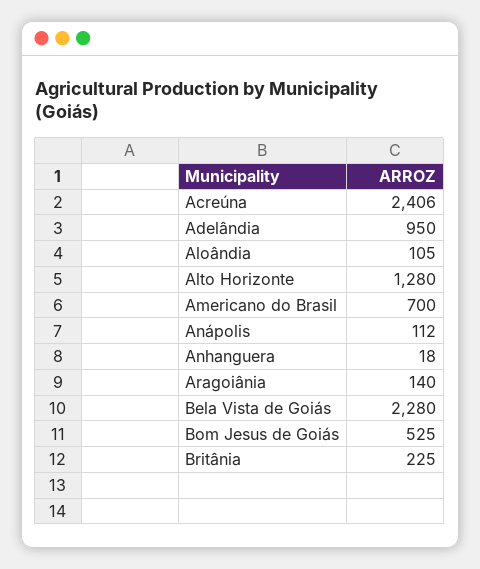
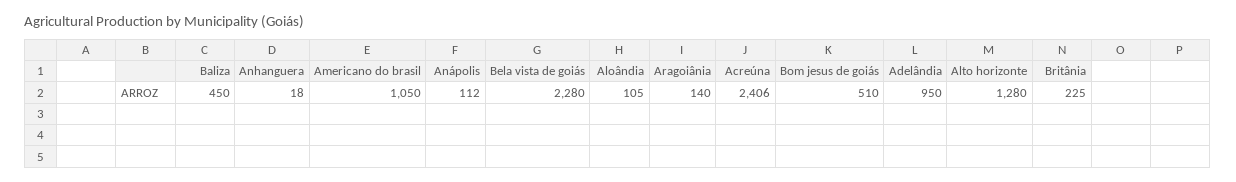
  {
    "Acreúna": 2406,
    "Adelândia": 950,
    "Aloândia": 105,
    "Alto Horizonte": 1280,
-   "Americano do Brasil": 700,
+   "Americano do Brasil": 1050,
    "Anápolis": 112,
    "Anhanguera": 18,
    "Aragoiânia": 140,
    "Bela Vista de Goiás": 2280,
-   "Bom Jesus de Goiás": 525,
+   "Bom Jesus de Goiás": 510,
-   "Britânia": 225
+   "Britânia": 225,
+   "Baliza": 450
  }

